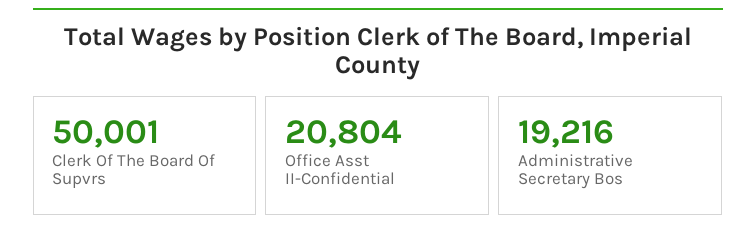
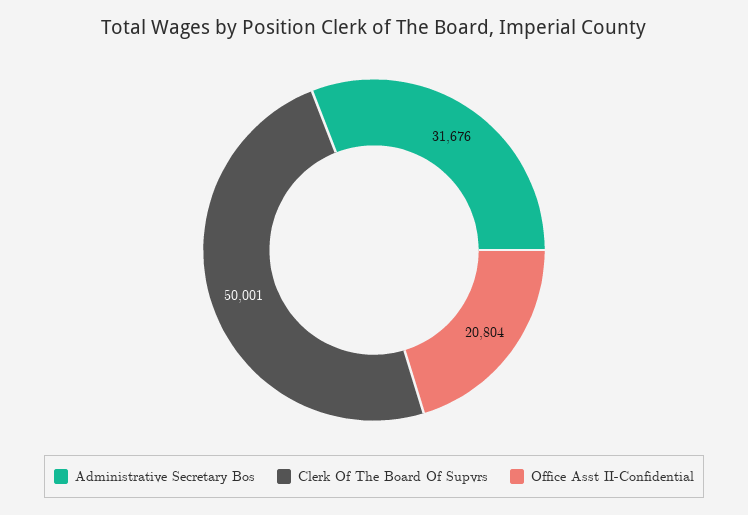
  {
    "Clerk Of The Board Of Supvrs": 50001,
    "Office Asst II-Confidential": 20804,
-   "Administrative Secretary Bos": 19216
+   "Administrative Secretary Bos": 31676
  }

